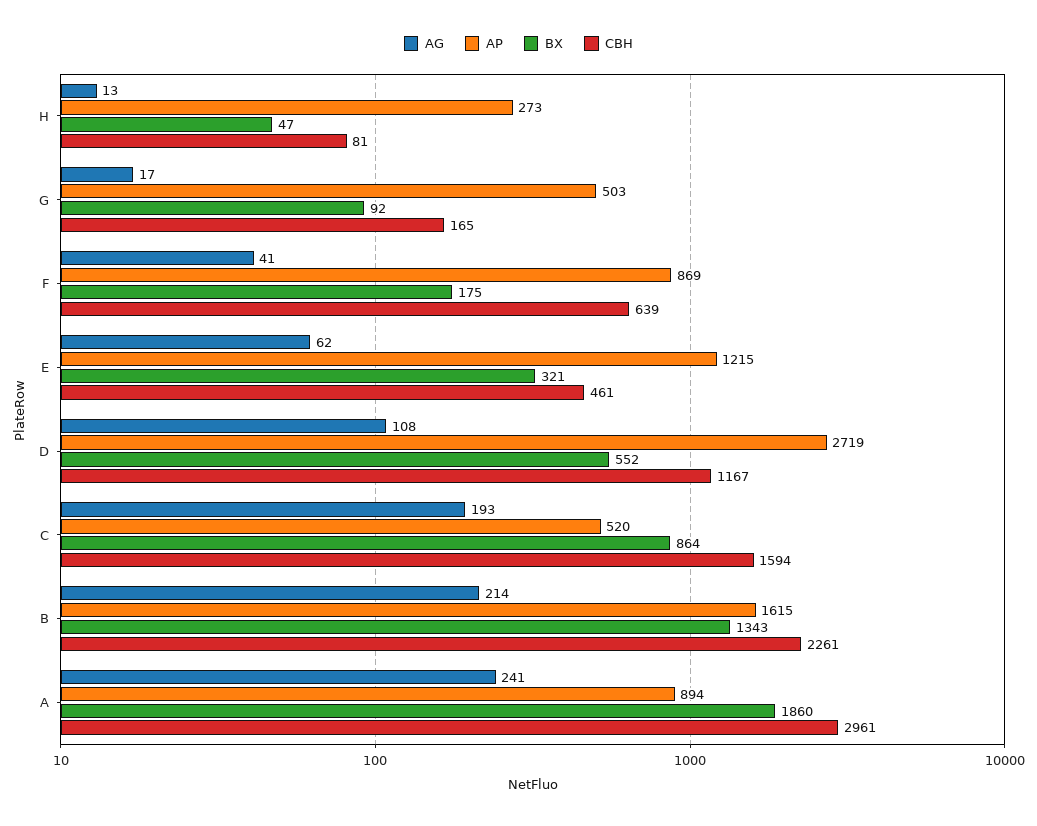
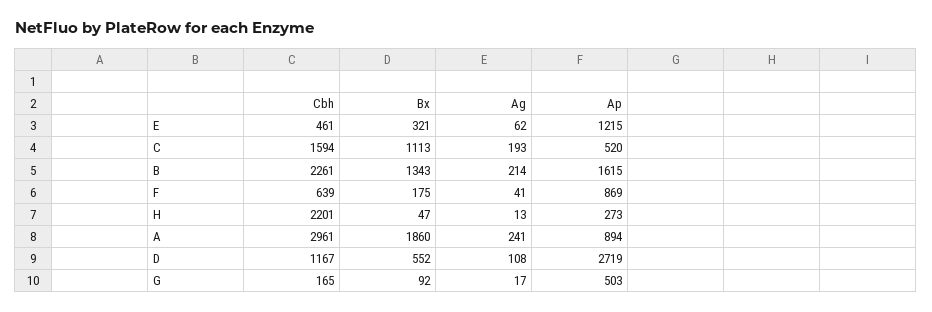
  {
    "AG": {
      "H": 13,
      "G": 17,
      "F": 41,
      "E": 62,
      "D": 108,
      "C": 193,
      "B": 214,
      "A": 241
    },
    "AP": {
      "H": 273,
      "G": 503,
      "F": 869,
      "E": 1215,
      "D": 2719,
      "C": 520,
      "B": 1615,
      "A": 894
    },
    "BX": {
      "H": 47,
      "G": 92,
      "F": 175,
      "E": 321,
      "D": 552,
-     "C": 864,
+     "C": 1113,
      "B": 1343,
      "A": 1860
    },
    "CBH": {
-     "H": 81,
+     "H": 2201,
      "G": 165,
      "F": 639,
      "E": 461,
      "D": 1167,
      "C": 1594,
      "B": 2261,
      "A": 2961
    }
  }

